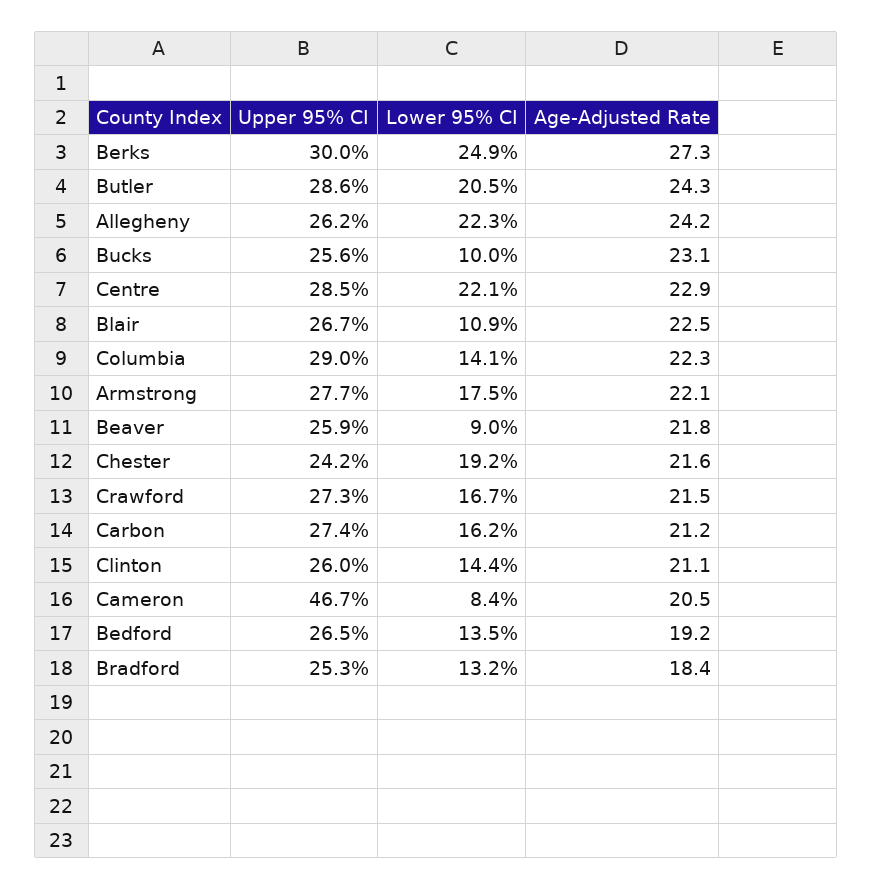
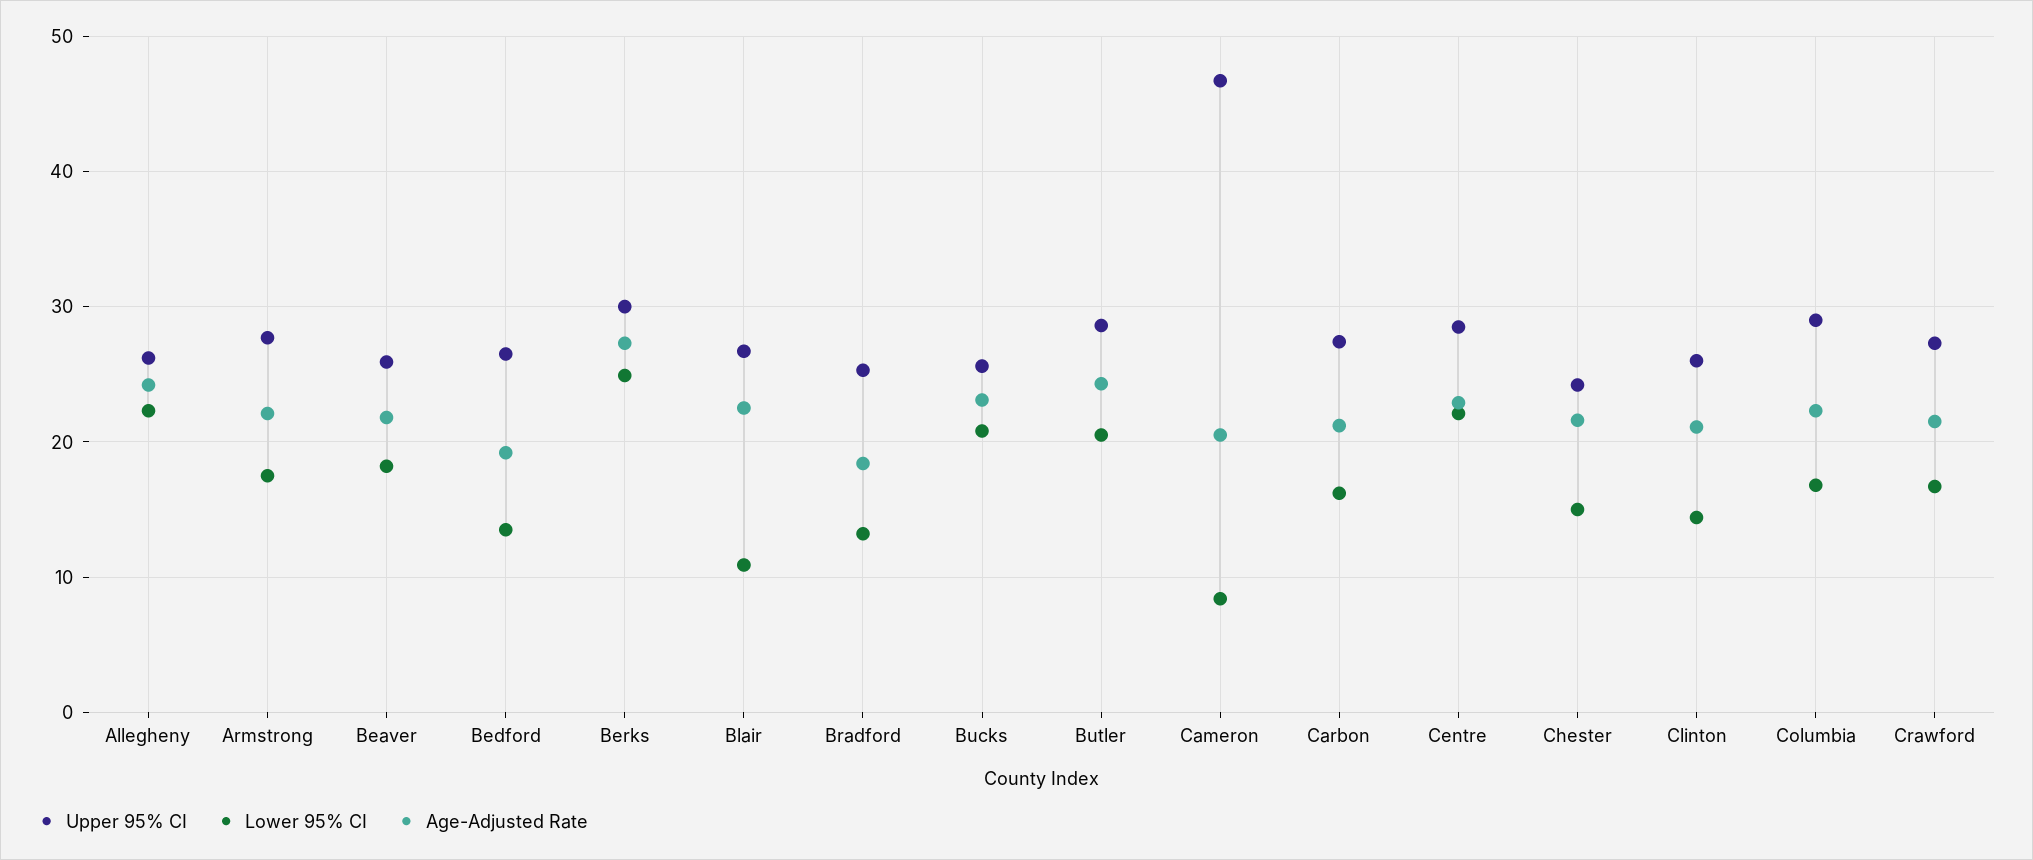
  {
    "Upper 95% CI": {
      "Berks": 30,
      "Butler": 28.6,
      "Allegheny": 26.2,
      "Bucks": 25.6,
      "Centre": 28.5,
      "Blair": 26.7,
      "Columbia": 29,
      "Armstrong": 27.7,
      "Beaver": 25.9,
      "Chester": 24.2,
      "Crawford": 27.3,
      "Carbon": 27.4,
      "Clinton": 26,
      "Cameron": 46.7,
      "Bedford": 26.5,
      "Bradford": 25.3
    },
    "Lower 95% CI": {
      "Berks": 24.9,
      "Butler": 20.5,
      "Allegheny": 22.3,
-     "Bucks": 10,
+     "Bucks": 21,
      "Centre": 22.1,
      "Blair": 10.9,
-     "Columbia": 14.1,
+     "Columbia": 17,
      "Armstrong": 17.5,
-     "Beaver": 9,
+     "Beaver": 18,
-     "Chester": 19.2,
+     "Chester": 15,
      "Crawford": 16.7,
      "Carbon": 16.2,
      "Clinton": 14.4,
      "Cameron": 8.4,
      "Bedford": 13.5,
      "Bradford": 13.2
    },
    "Age-Adjusted Rate": {
      "Berks": 27.3,
      "Butler": 24.3,
      "Allegheny": 24.2,
      "Bucks": 23.1,
      "Centre": 22.9,
      "Blair": 22.5,
      "Columbia": 22.3,
      "Armstrong": 22.1,
      "Beaver": 21.8,
      "Chester": 21.6,
      "Crawford": 21.5,
      "Carbon": 21.2,
      "Clinton": 21.1,
      "Cameron": 20.5,
      "Bedford": 19.2,
      "Bradford": 18.4
    }
  }

